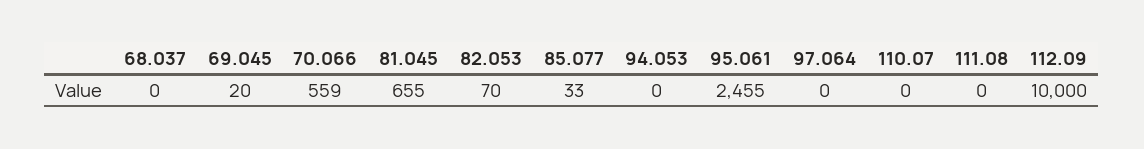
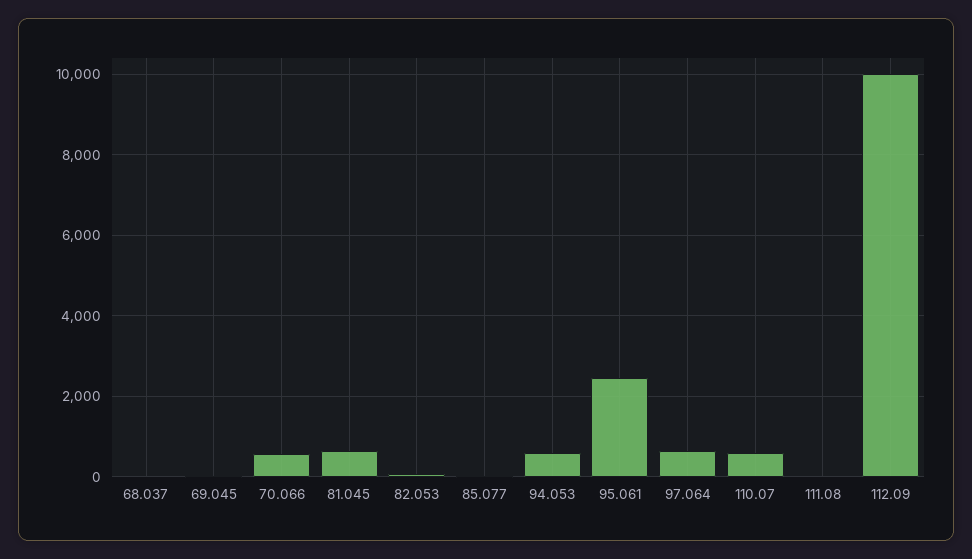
  {
    "68.037": 0,
    "69.045": 20,
    "70.066": 559,
    "81.045": 655,
    "82.053": 70,
    "85.077": 33,
-   "94.053": 0,
+   "94.053": 600,
    "95.061": 2455,
-   "97.064": 0,
+   "97.064": 600,
-   "110.07": 0,
+   "110.07": 600,
    "111.08": 0,
    "112.09": 10000
  }

